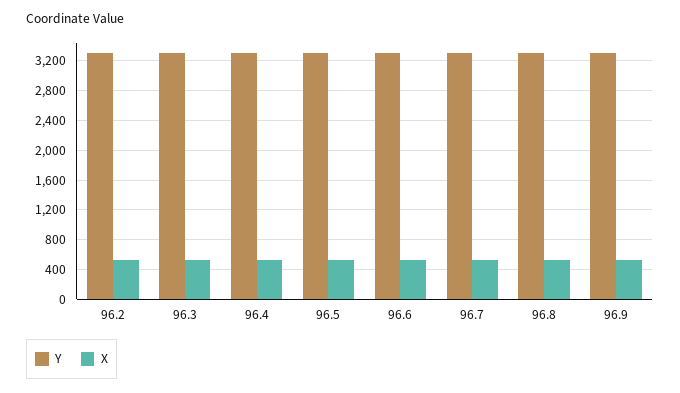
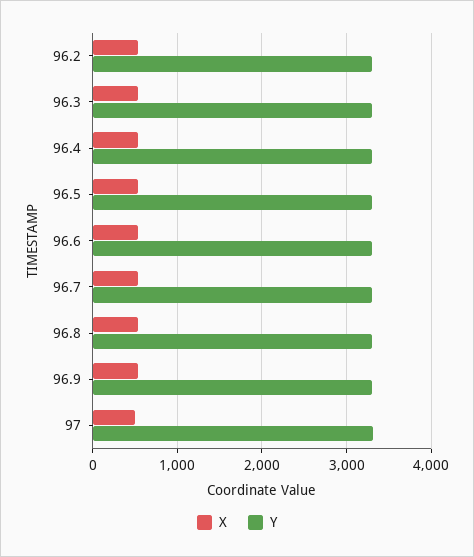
  {
    "Y": {
      "96.2": 3300,
      "96.3": 3300,
      "96.4": 3300,
      "96.5": 3300,
      "96.6": 3300,
      "96.7": 3300,
      "96.8": 3300,
-     "96.9": 3300
+     "96.9": 3300,
+     "97": 3300
    },
    "X": {
      "96.2": 500,
      "96.3": 500,
      "96.4": 500,
      "96.5": 500,
      "96.6": 500,
      "96.7": 500,
      "96.8": 500,
-     "96.9": 500
+     "96.9": 500,
+     "97": 500
    }
  }

